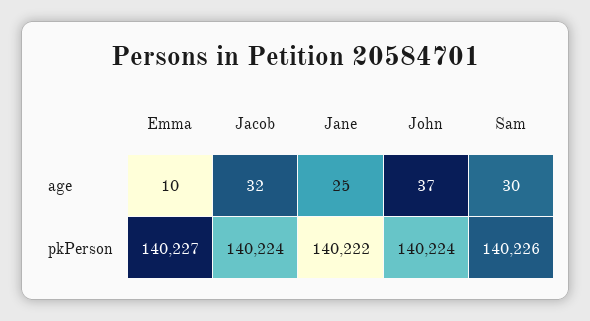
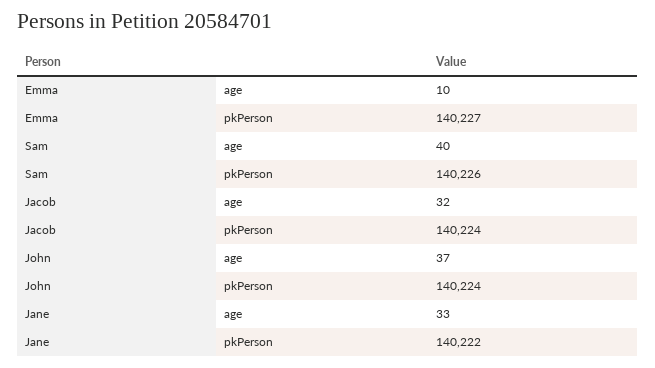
  {
    "Emma": {
      "age": 10,
      "pkPerson": 140227
    },
    "Jacob": {
      "age": 32,
      "pkPerson": 140224
    },
    "Jane": {
-     "age": 25,
+     "age": 33,
      "pkPerson": 140222
    },
    "John": {
      "age": 37,
      "pkPerson": 140224
    },
    "Sam": {
-     "age": 30,
+     "age": 40,
      "pkPerson": 140226
    }
  }

